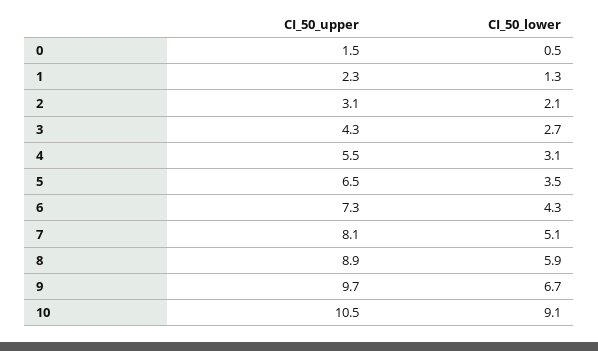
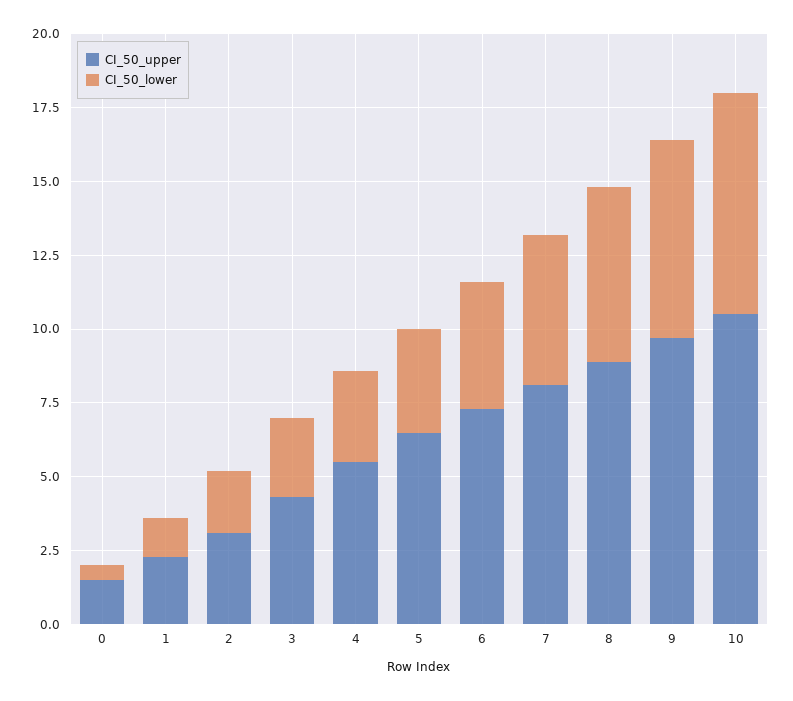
  {
    "CI_50_upper": {
      "0": 1.5,
      "1": 2.3,
      "2": 3.1,
      "3": 4.3,
      "4": 5.5,
      "5": 6.5,
      "6": 7.3,
      "7": 8.1,
      "8": 8.9,
      "9": 9.7,
      "10": 10.5
    },
    "CI_50_lower": {
      "0": 0.5,
      "1": 1.3,
      "2": 2.1,
      "3": 2.7,
      "4": 3.1,
      "5": 3.5,
      "6": 4.3,
      "7": 5.1,
      "8": 5.9,
      "9": 6.7,
-     "10": 9.1
+     "10": 7.5
    }
  }

